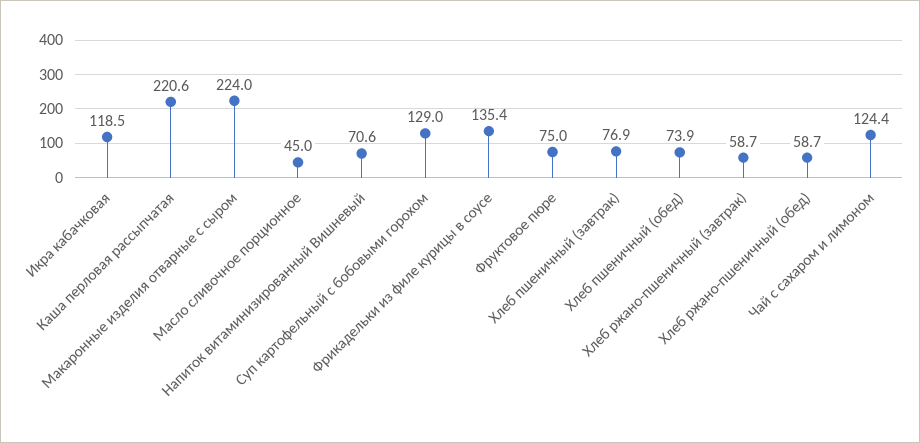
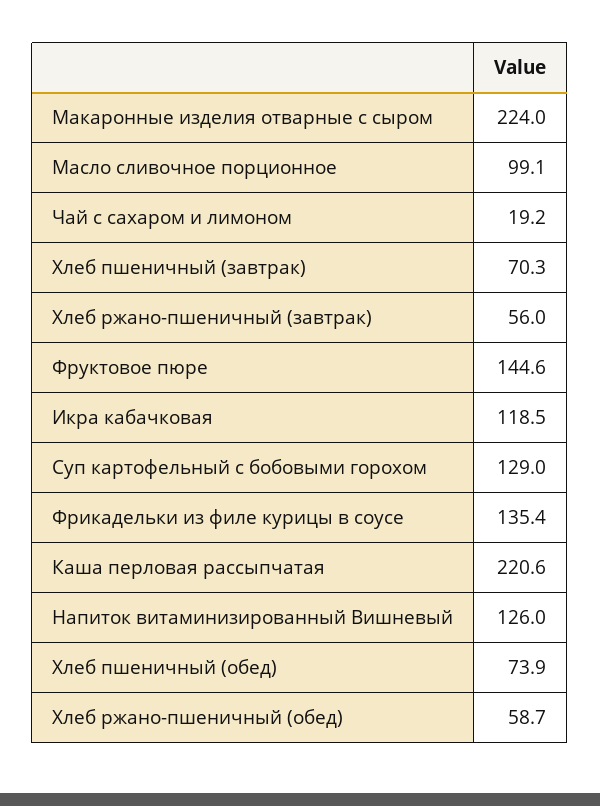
  {
    "Икра кабачковая": 118.5,
    "Каша перловая рассыпчатая": 220.6,
    "Макаронные изделия отварные с сыром": 224,
-   "Масло сливочное порционное": 45,
+   "Масло сливочное порционное": 99.1,
-   "Напиток витаминизированный Вишневый": 70.6,
+   "Напиток витаминизированный Вишневый": 126,
    "Суп картофельный с бобовыми горохом": 129,
    "Фрикадельки из филе курицы в соусе": 135.4,
-   "Фруктовое пюре": 75,
+   "Фруктовое пюре": 144.6,
-   "Хлеб пшеничный (завтрак)": 76.9,
+   "Хлеб пшеничный (завтрак)": 70.3,
    "Хлеб пшеничный (обед)": 73.9,
-   "Хлеб ржано-пшеничный (завтрак)": 58.7,
+   "Хлеб ржано-пшеничный (завтрак)": 56,
    "Хлеб ржано-пшеничный (обед)": 58.7,
-   "Чай с сахаром и лимоном": 124.4
+   "Чай с сахаром и лимоном": 19.2
  }

